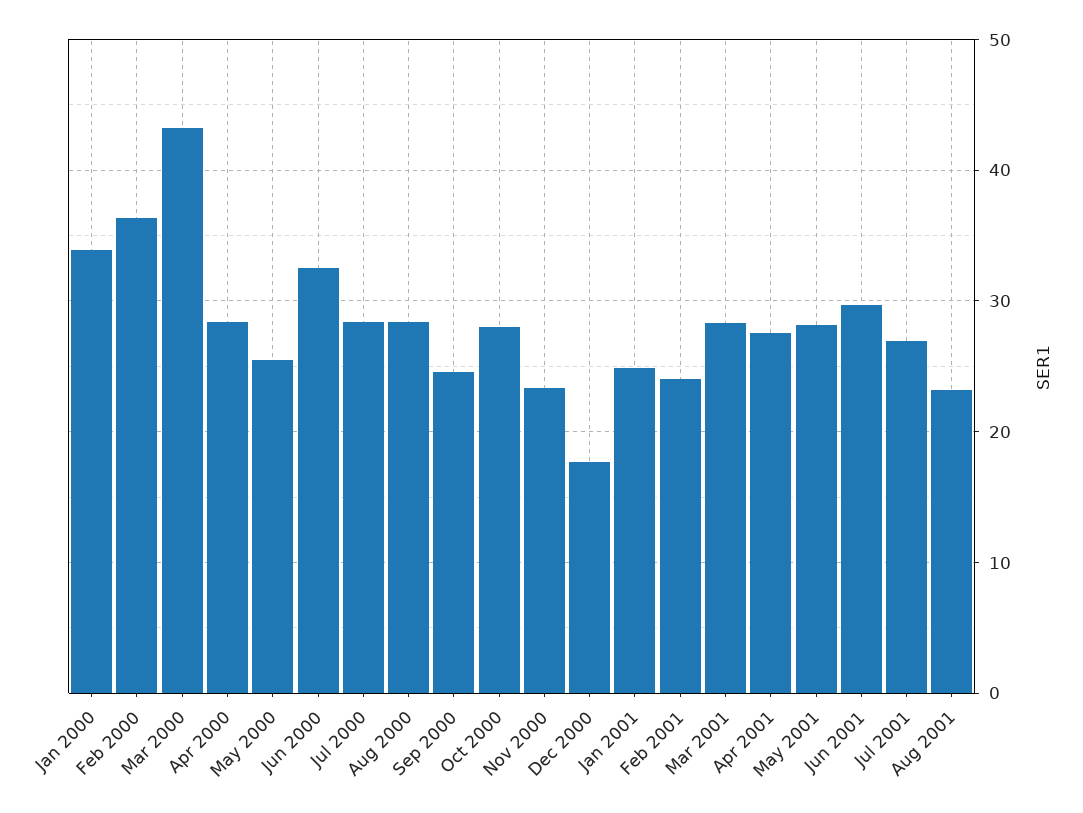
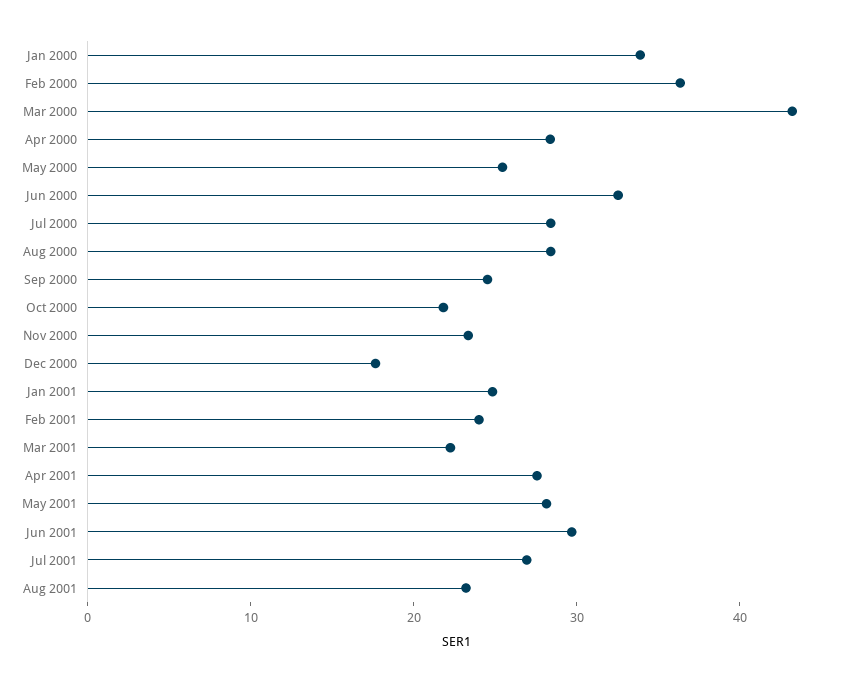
  {
    "Jan 2000": 34,
    "Feb 2000": 36,
    "Mar 2000": 43,
    "Apr 2000": 28,
    "May 2000": 25,
    "Jun 2000": 33,
    "Jul 2000": 28,
    "Aug 2000": 28,
    "Sep 2000": 25,
-   "Oct 2000": 28,
+   "Oct 2000": 22,
    "Nov 2000": 23,
    "Dec 2000": 18,
    "Jan 2001": 25,
    "Feb 2001": 24,
-   "Mar 2001": 28,
+   "Mar 2001": 22,
    "Apr 2001": 28,
    "May 2001": 28,
    "Jun 2001": 30,
    "Jul 2001": 27,
    "Aug 2001": 23
  }

